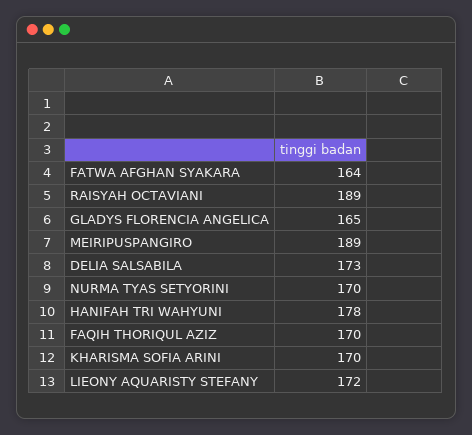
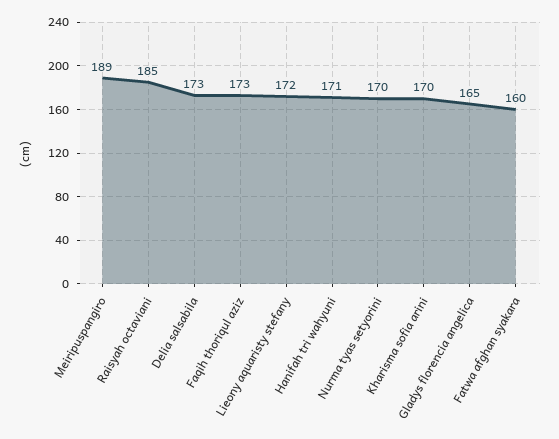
  {
-   "FATWA AFGHAN SYAKARA": 164,
+   "FATWA AFGHAN SYAKARA": 160,
-   "RAISYAH OCTAVIANI": 189,
+   "RAISYAH OCTAVIANI": 185,
    "GLADYS FLORENCIA ANGELICA": 165,
    "MEIRIPUSPANGIRO": 189,
    "DELIA SALSABILA": 173,
    "NURMA TYAS SETYORINI": 170,
-   "HANIFAH TRI WAHYUNI": 178,
+   "HANIFAH TRI WAHYUNI": 171,
-   "FAQIH THORIQUL AZIZ": 170,
+   "FAQIH THORIQUL AZIZ": 173,
    "KHARISMA SOFIA ARINI": 170,
    "LIEONY AQUARISTY STEFANY": 172
  }

